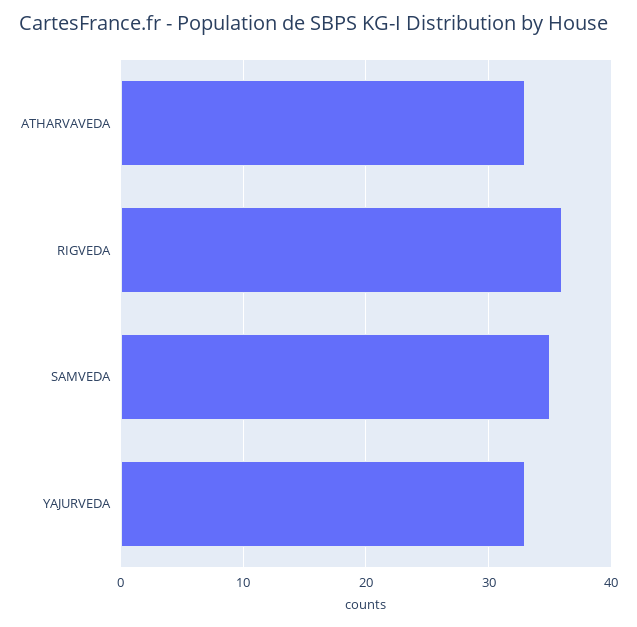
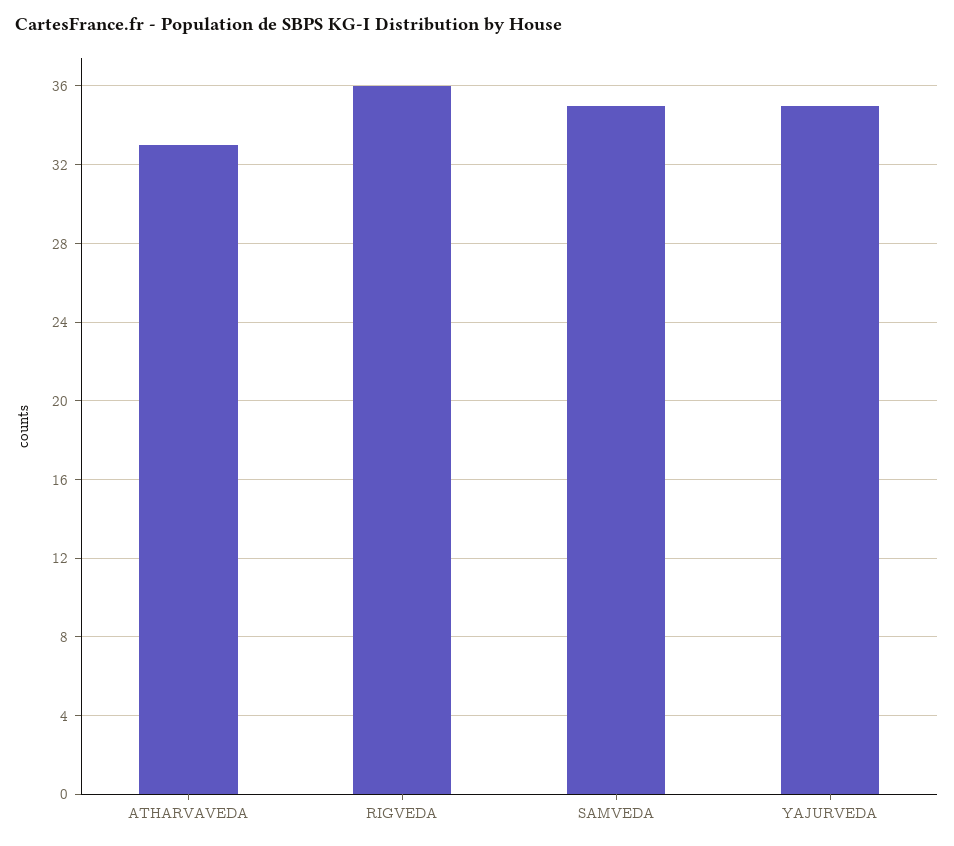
  {
    "ATHARVAVEDA": 33,
    "RIGVEDA": 36,
    "SAMVEDA": 35,
-   "YAJURVEDA": 33
+   "YAJURVEDA": 35
  }

